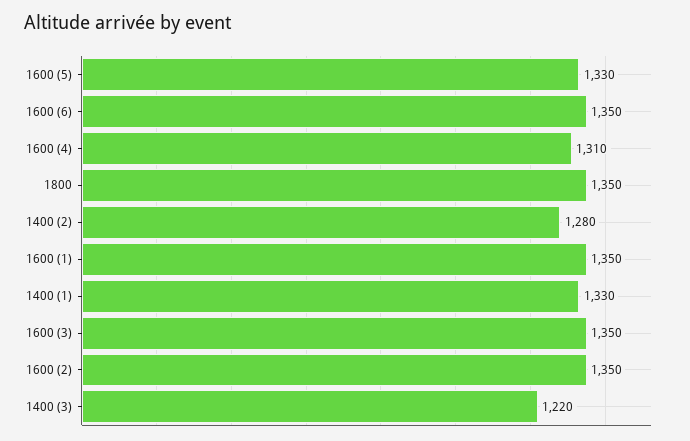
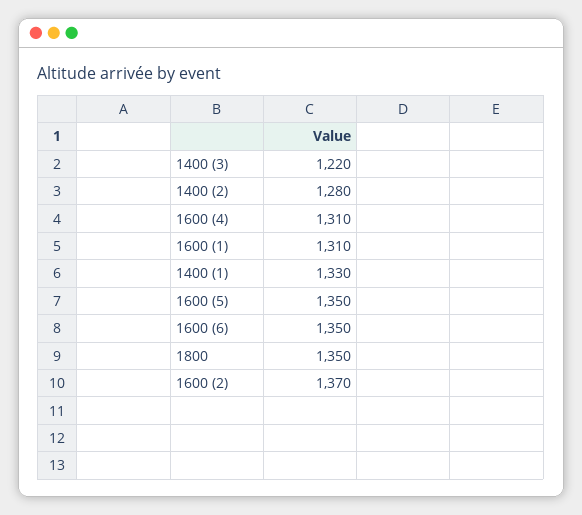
  {
-   "1600 (5)": 1330,
+   "1600 (5)": 1350,
    "1600 (6)": 1350,
    "1600 (4)": 1310,
    "1800": 1350,
    "1400 (2)": 1280,
-   "1600 (1)": 1350,
+   "1600 (1)": 1310,
    "1400 (1)": 1330,
-   "1600 (3)": 1350,
-   "1600 (2)": 1350,
+   "1600 (2)": 1370,
    "1400 (3)": 1220
  }

